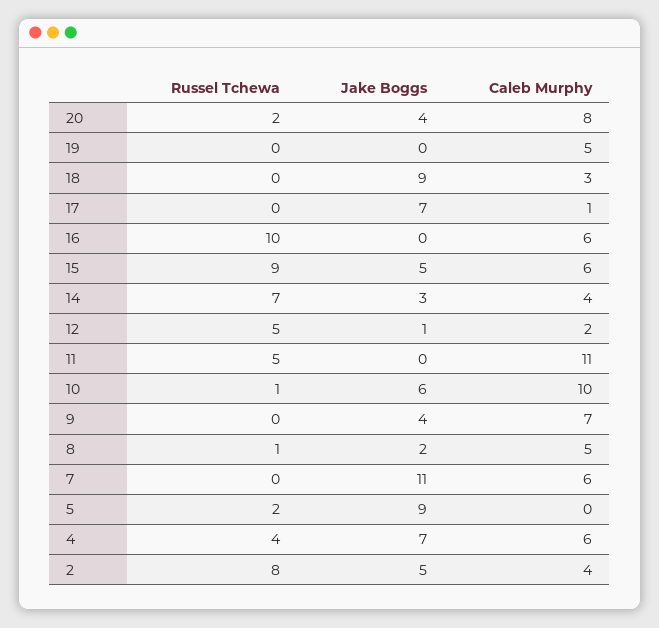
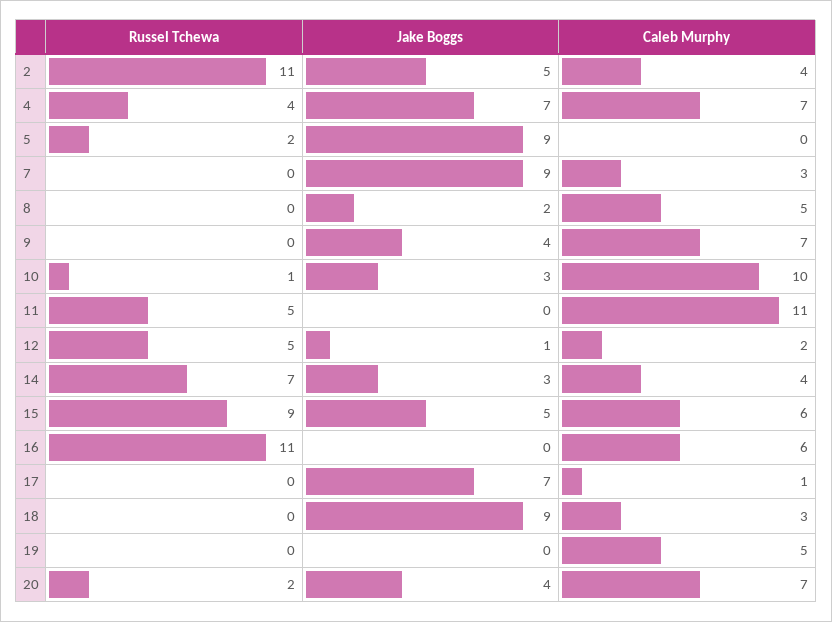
  {
    "Russel Tchewa": {
      "20": 2,
      "19": 0,
      "18": 0,
      "17": 0,
-     "16": 10,
+     "16": 11,
      "15": 9,
      "14": 7,
      "12": 5,
      "11": 5,
      "10": 1,
      "9": 0,
-     "8": 1,
+     "8": 0,
      "7": 0,
      "5": 2,
      "4": 4,
-     "2": 8
+     "2": 11
    },
    "Jake Boggs": {
      "20": 4,
      "19": 0,
      "18": 9,
      "17": 7,
      "16": 0,
      "15": 5,
      "14": 3,
      "12": 1,
      "11": 0,
-     "10": 6,
+     "10": 3,
      "9": 4,
      "8": 2,
-     "7": 11,
+     "7": 9,
      "5": 9,
      "4": 7,
      "2": 5
    },
    "Caleb Murphy": {
-     "20": 8,
+     "20": 7,
      "19": 5,
      "18": 3,
      "17": 1,
      "16": 6,
      "15": 6,
      "14": 4,
      "12": 2,
      "11": 11,
      "10": 10,
      "9": 7,
      "8": 5,
-     "7": 6,
+     "7": 3,
      "5": 0,
-     "4": 6,
+     "4": 7,
      "2": 4
    }
  }

